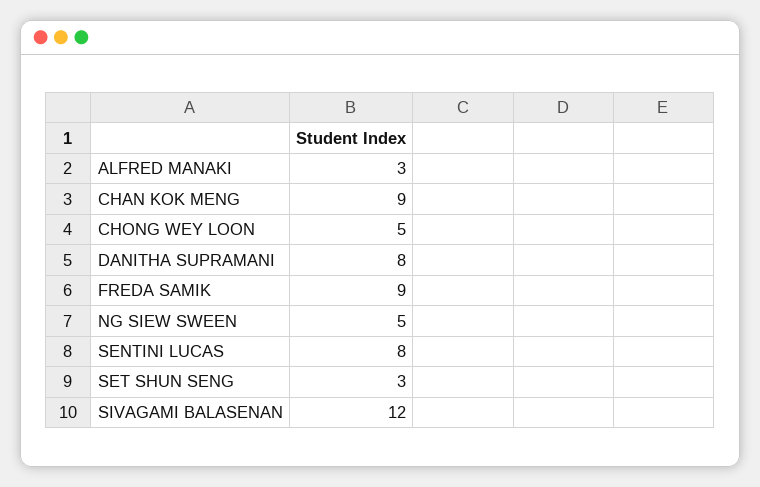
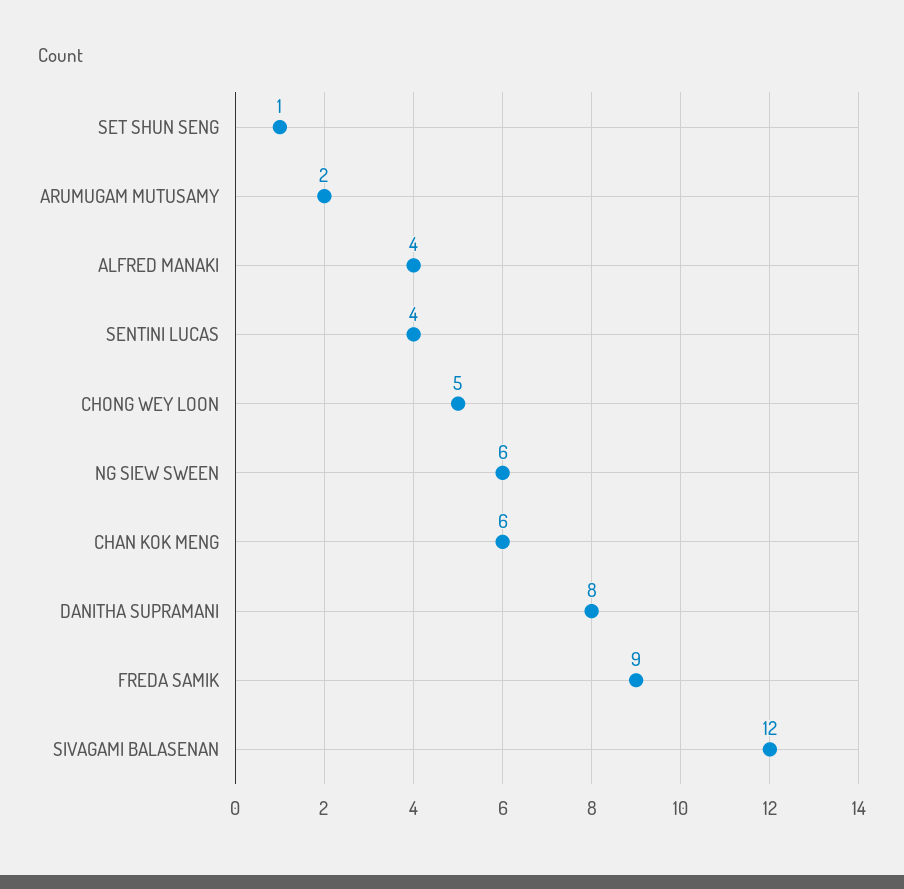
  {
-   "ALFRED MANAKI": 3,
+   "ALFRED MANAKI": 4,
-   "CHAN KOK MENG": 9,
+   "CHAN KOK MENG": 6,
    "CHONG WEY LOON": 5,
    "DANITHA SUPRAMANI": 8,
    "FREDA SAMIK": 9,
-   "NG SIEW SWEEN": 5,
+   "NG SIEW SWEEN": 6,
-   "SENTINI LUCAS": 8,
+   "SENTINI LUCAS": 4,
-   "SET SHUN SENG": 3,
+   "SET SHUN SENG": 1,
-   "SIVAGAMI BALASENAN": 12
+   "SIVAGAMI BALASENAN": 12,
+   "ARUMUGAM MUTUSAMY": 2
  }

